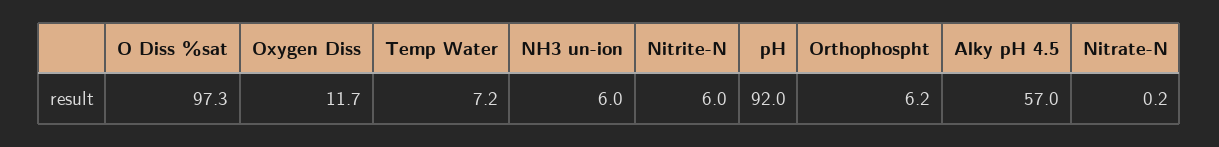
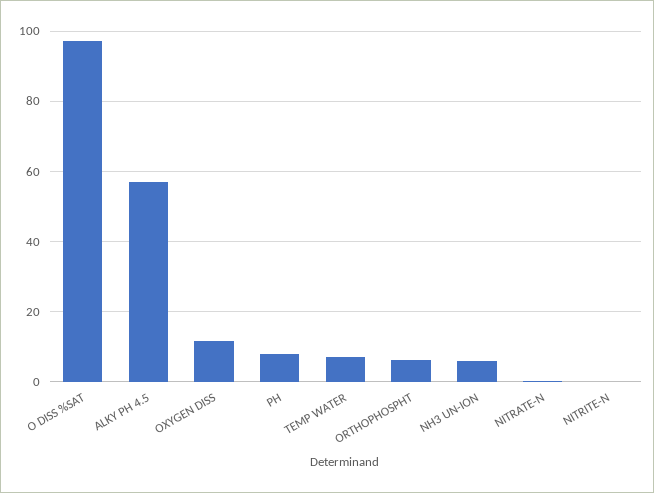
  {
    "O Diss %sat": 97.3,
    "Oxygen Diss": 11.7,
    "Temp Water": 7.2,
    "NH3 un-ion": 6,
-   "Nitrite-N": 6,
+   "Nitrite-N": 0,
-   "pH": 92,
+   "pH": 8,
    "Orthophospht": 6.2,
    "Alky pH 4.5": 57,
    "Nitrate-N": 0.2
  }

